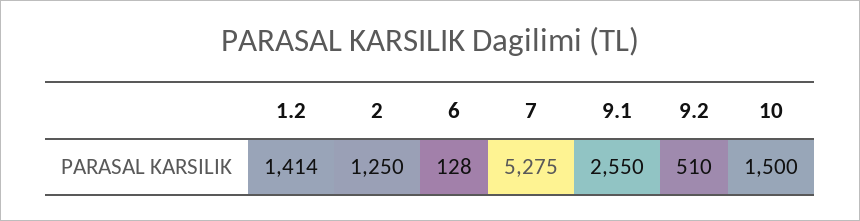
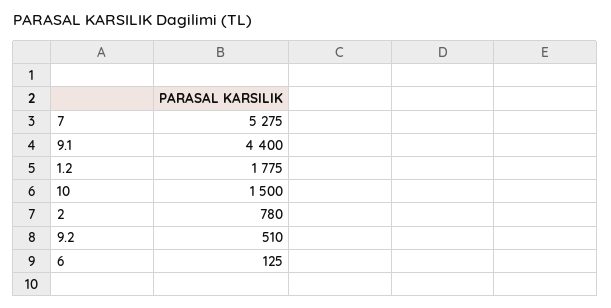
  {
-   "1.2": 1414,
+   "1.2": 1775,
-   "2": 1250,
+   "2": 780,
-   "6": 128,
+   "6": 125,
    "7": 5275,
-   "9.1": 2550,
+   "9.1": 4400,
    "9.2": 510,
    "10": 1500
  }

